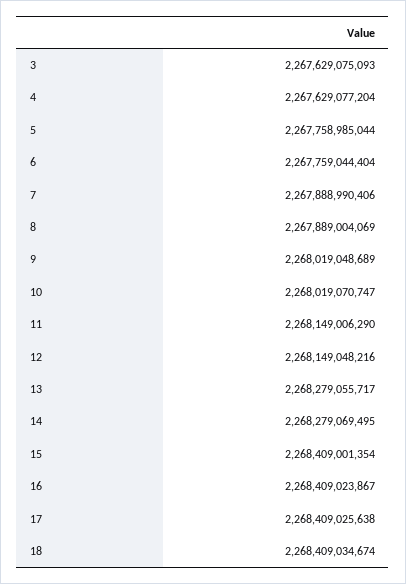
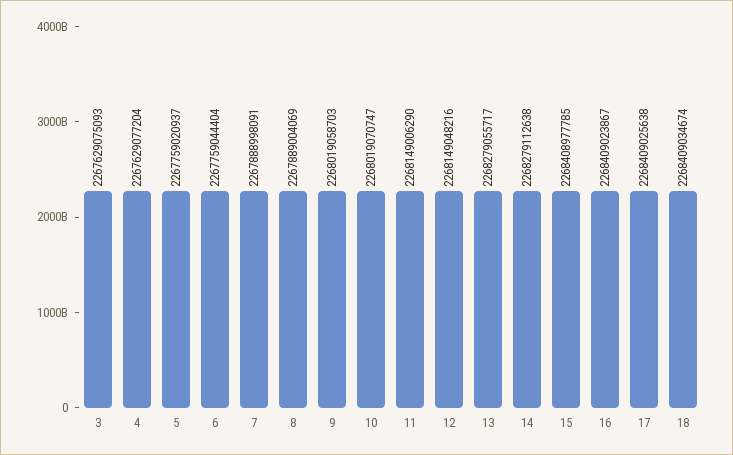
  {
    "3": 2267629075093,
    "4": 2267629077204,
-   "5": 2267758985044,
+   "5": 2267759020937,
    "6": 2267759044404,
-   "7": 2267888990406,
+   "7": 2267888998091,
    "8": 2267889004069,
-   "9": 2268019048689,
+   "9": 2268019058703,
    "10": 2268019070747,
    "11": 2268149006290,
    "12": 2268149048216,
    "13": 2268279055717,
-   "14": 2268279069495,
+   "14": 2268279112638,
-   "15": 2268409001354,
+   "15": 2268408977785,
    "16": 2268409023867,
    "17": 2268409025638,
    "18": 2268409034674
  }

